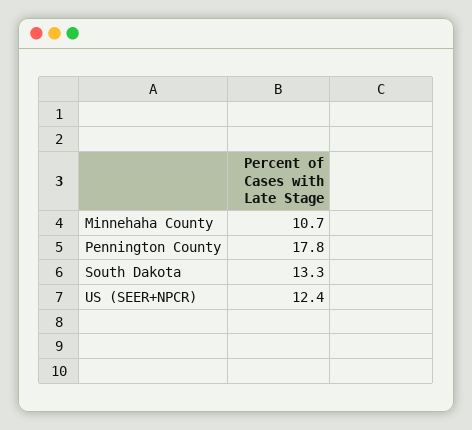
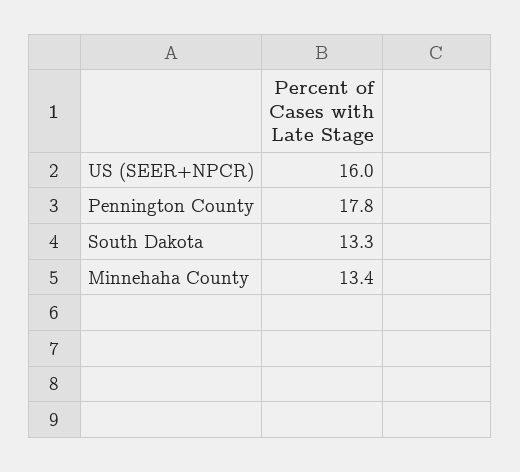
  {
-   "Minnehaha County": 10.7,
+   "Minnehaha County": 13.4,
    "Pennington County": 17.8,
    "South Dakota": 13.3,
-   "US (SEER+NPCR)": 12.4
+   "US (SEER+NPCR)": 16
  }

